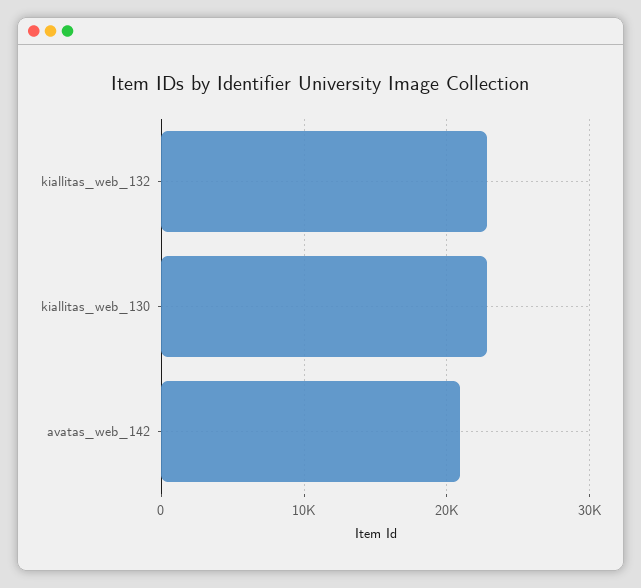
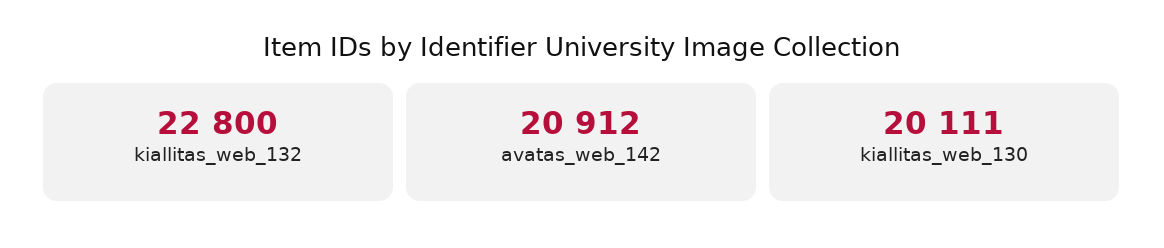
  {
    "kiallitas_web_132": 22800,
-   "kiallitas_web_130": 23000,
+   "kiallitas_web_130": 20111,
    "avatas_web_142": 20912
  }

